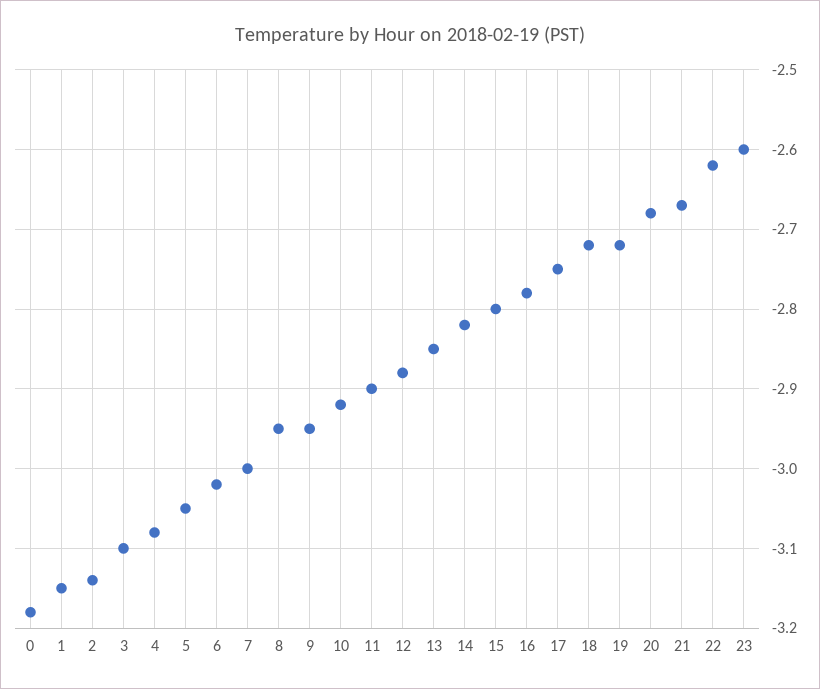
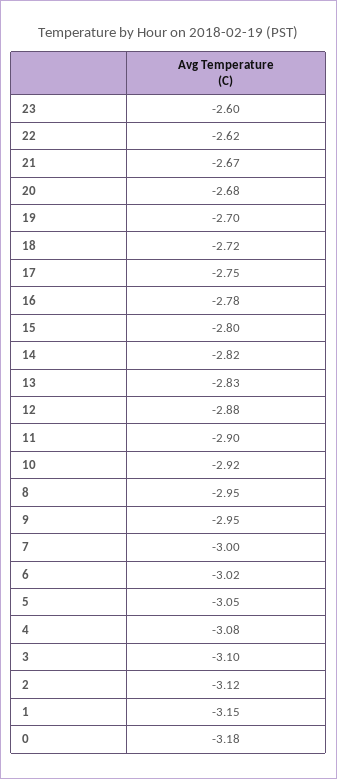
  {
    "0": -3.18,
    "1": -3.15,
-   "2": -3.14,
+   "2": -3.12,
    "3": -3.1,
    "4": -3.08,
    "5": -3.05,
    "6": -3.02,
    "7": -3,
    "8": -2.95,
    "9": -2.95,
    "10": -2.92,
    "11": -2.9,
    "12": -2.88,
-   "13": -2.85,
+   "13": -2.83,
    "14": -2.82,
    "15": -2.8,
    "16": -2.78,
    "17": -2.75,
    "18": -2.72,
-   "19": -2.72,
+   "19": -2.7,
    "20": -2.68,
    "21": -2.67,
    "22": -2.62,
    "23": -2.6
  }

